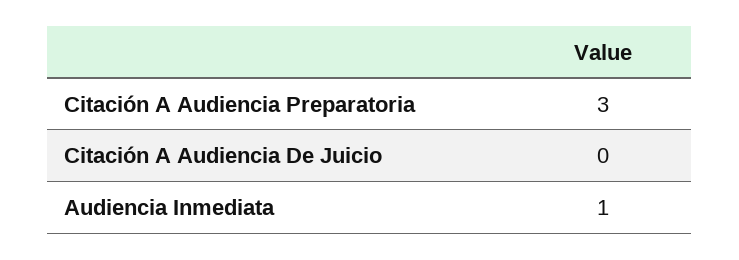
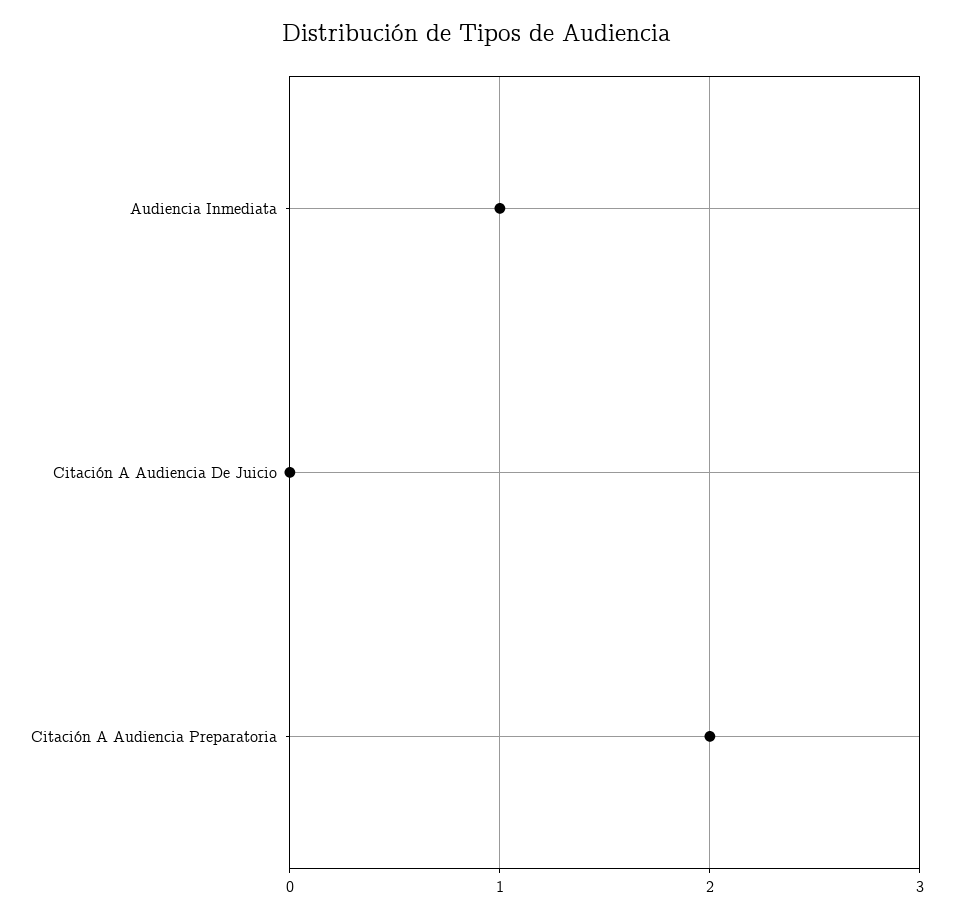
  {
-   "Citación A Audiencia Preparatoria": 3,
+   "Citación A Audiencia Preparatoria": 2,
    "Citación A Audiencia De Juicio": 0,
    "Audiencia Inmediata": 1
  }

